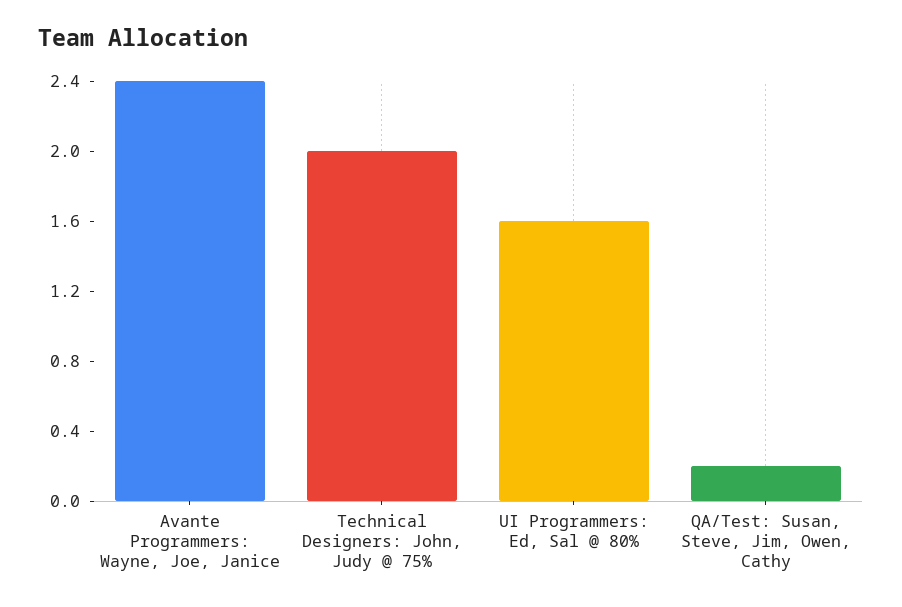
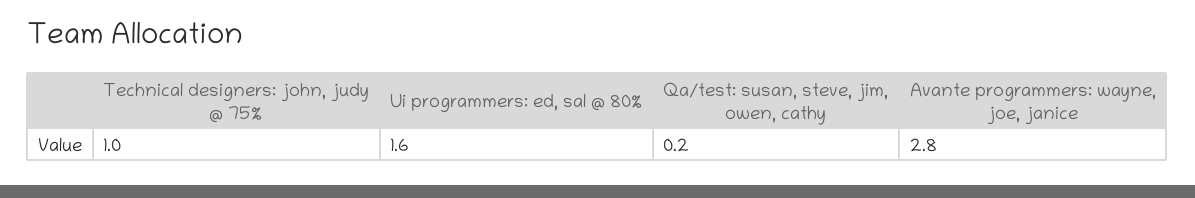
  {
-   "Avante Programmers: Wayne, Joe, Janice": 2.4,
+   "Avante Programmers: Wayne, Joe, Janice": 2.8,
-   "Technical Designers: John, Judy @ 75%": 2,
+   "Technical Designers: John, Judy @ 75%": 1,
    "UI Programmers: Ed, Sal @ 80%": 1.6,
    "QA/Test: Susan, Steve, Jim, Owen, Cathy": 0.2
  }

